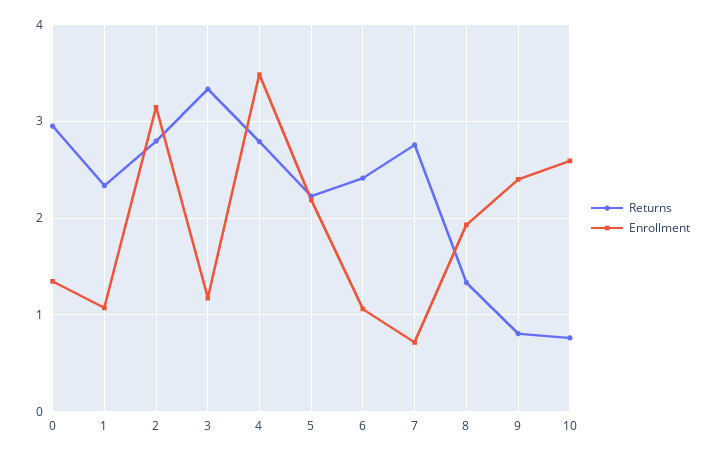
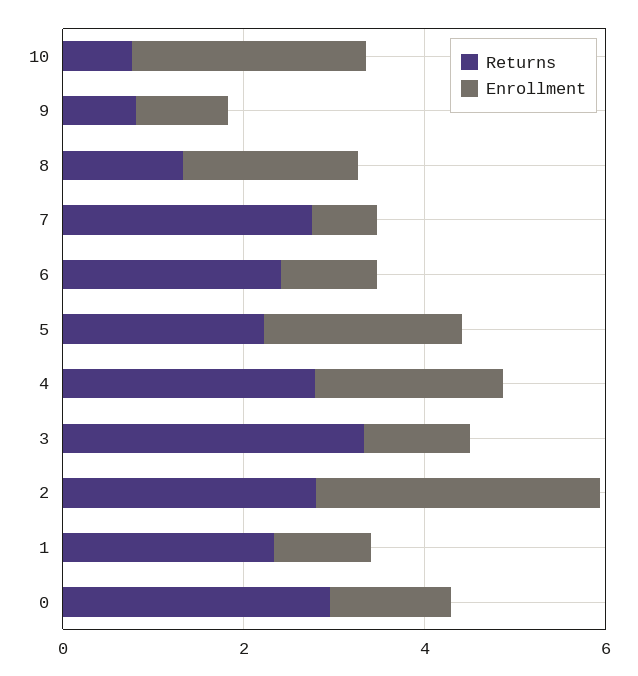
  {
    "Returns": {
      "0": 2.9,
      "1": 2.3,
      "2": 2.8,
      "3": 3.3,
      "4": 2.8,
      "5": 2.2,
      "6": 2.4,
      "7": 2.8,
      "8": 1.3,
      "9": 0.8,
      "10": 0.8
    },
    "Enrollment": {
      "0": 1.3,
      "1": 1.1,
      "2": 3.1,
      "3": 1.2,
-     "4": 3.5,
+     "4": 2,
      "5": 2.2,
      "6": 1.1,
      "7": 0.7,
      "8": 1.9,
-     "9": 2.4,
+     "9": 1,
      "10": 2.6
    }
  }

